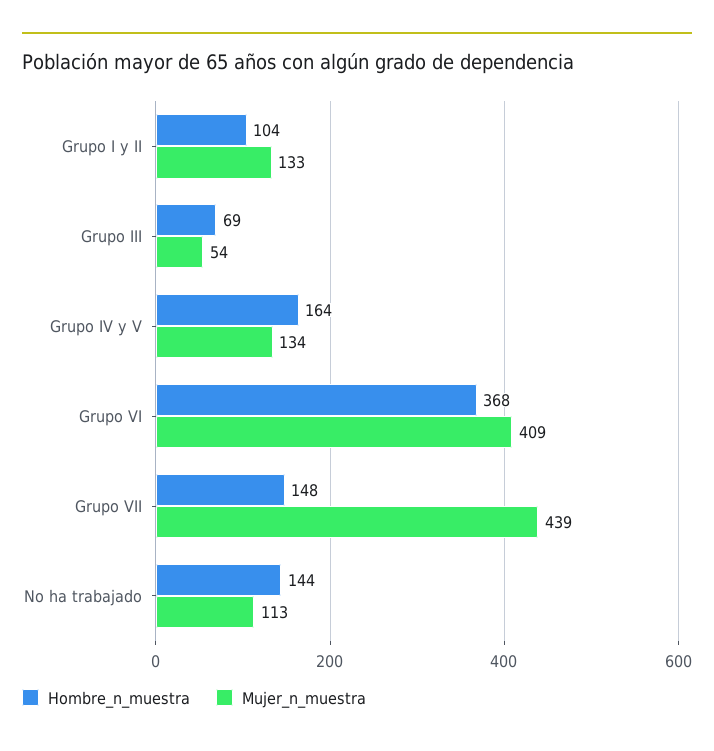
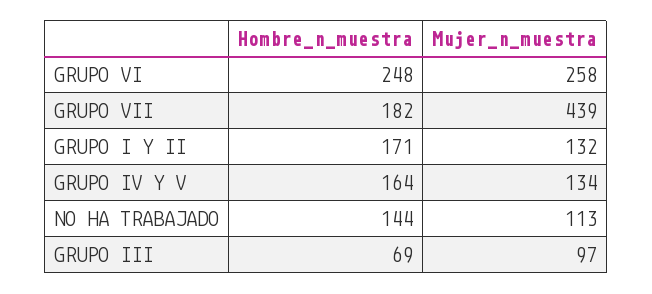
  {
    "Hombre_n_muestra": {
-     "Grupo I y II": 104,
+     "Grupo I y II": 171,
      "Grupo III": 69,
      "Grupo IV y V": 164,
-     "Grupo VI": 368,
+     "Grupo VI": 248,
-     "Grupo VII": 148,
+     "Grupo VII": 182,
      "No ha trabajado": 144
    },
    "Mujer_n_muestra": {
-     "Grupo I y II": 133,
+     "Grupo I y II": 132,
-     "Grupo III": 54,
+     "Grupo III": 97,
      "Grupo IV y V": 134,
-     "Grupo VI": 409,
+     "Grupo VI": 258,
      "Grupo VII": 439,
      "No ha trabajado": 113
    }
  }

